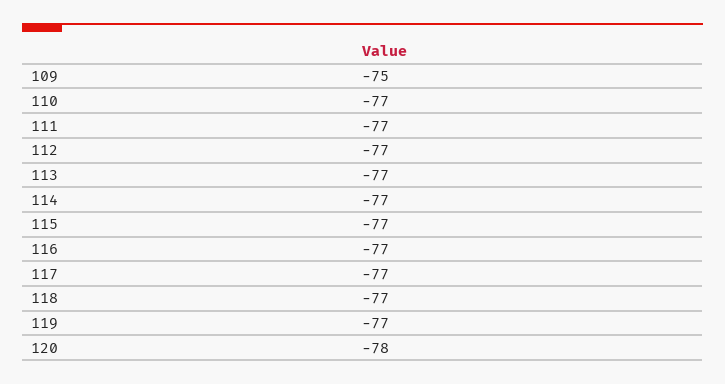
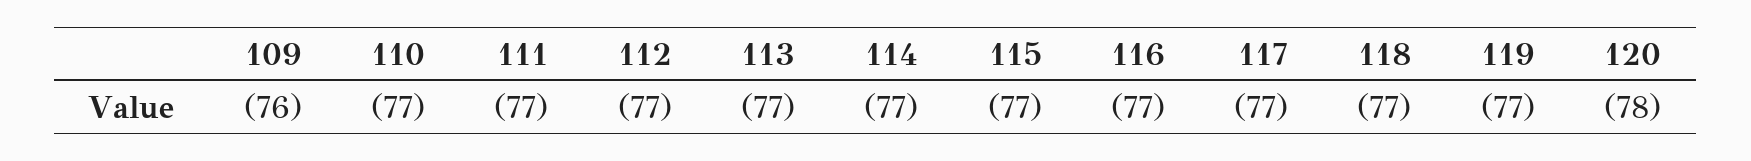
  {
-   "109": -75,
+   "109": -76,
    "110": -77,
    "111": -77,
    "112": -77,
    "113": -77,
    "114": -77,
    "115": -77,
    "116": -77,
    "117": -77,
    "118": -77,
    "119": -77,
    "120": -78
  }

